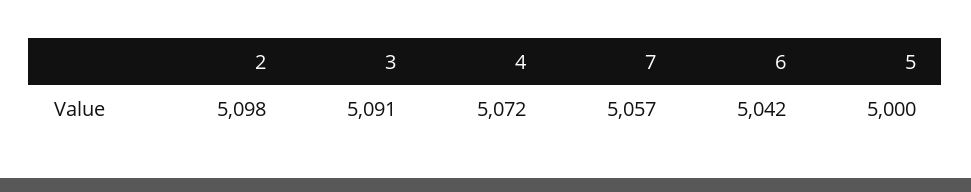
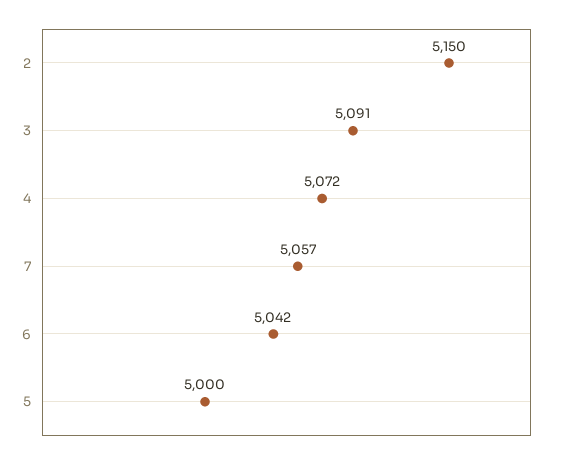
  {
-   "2": 5098,
+   "2": 5150,
    "3": 5091,
    "4": 5072,
    "7": 5057,
    "6": 5042,
    "5": 5000
  }

